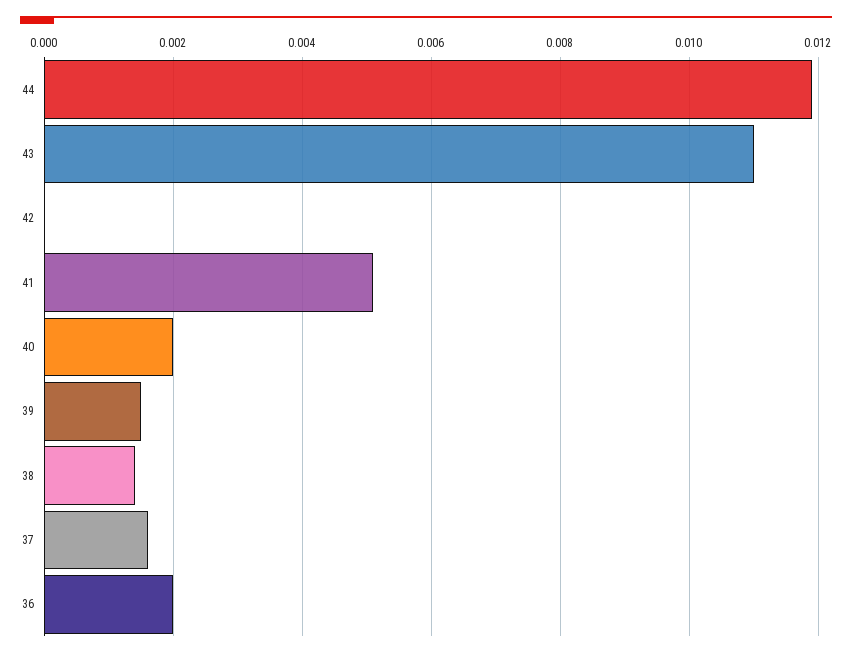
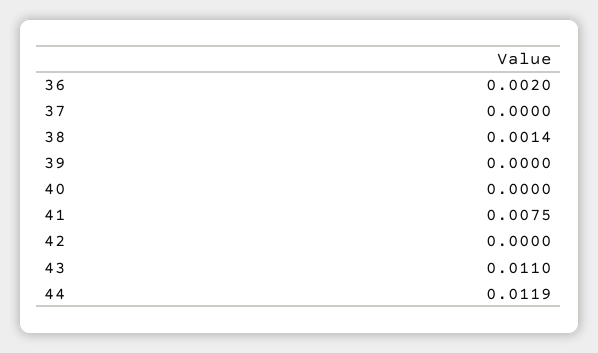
  {
    "44": 0.0119,
    "43": 0.011,
    "42": 0,
-   "41": 0.005,
+   "41": 0.0075,
-   "40": 0.002,
+   "40": 0,
-   "39": 0.0015,
+   "39": 0,
    "38": 0.0014,
-   "37": 0.0015,
+   "37": 0,
    "36": 0.002
  }

